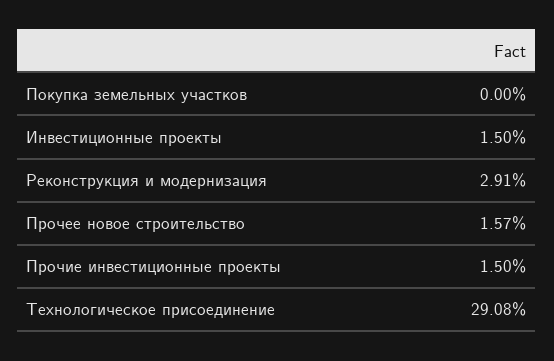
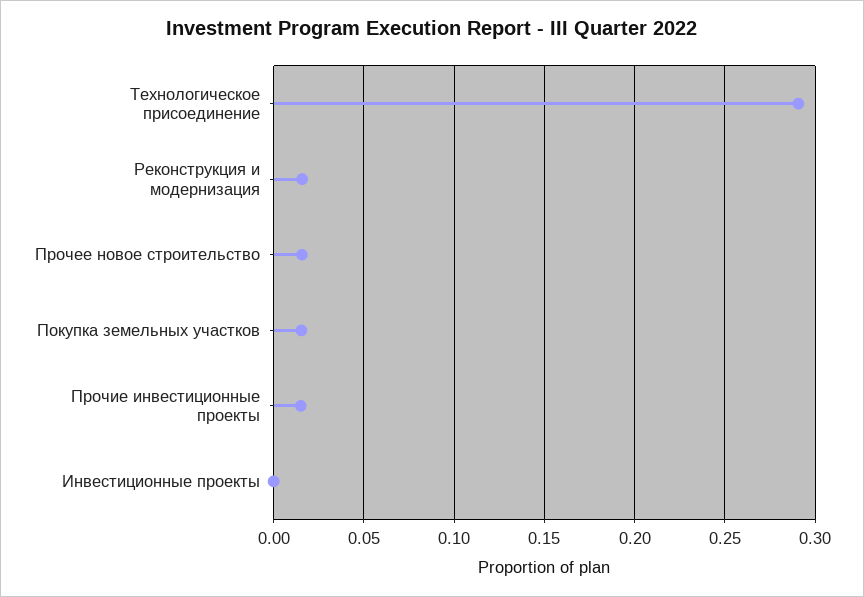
  {
-   "Покупка земельных участков": 0,
+   "Покупка земельных участков": 0.015,
-   "Инвестиционные проекты": 0.015,
+   "Инвестиционные проекты": 0,
-   "Реконструкция и модернизация": 0.0291,
+   "Реконструкция и модернизация": 0.015,
    "Прочее новое строительство": 0.0157,
    "Прочие инвестиционные проекты": 0.015,
    "Технологическое присоединение": 0.2908
  }

